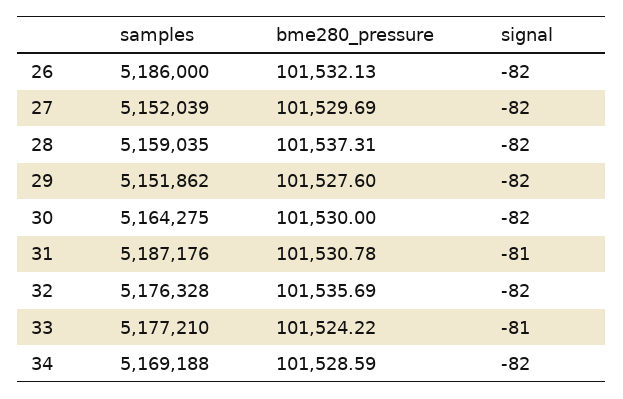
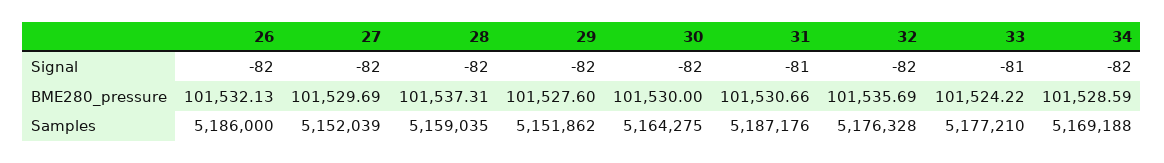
  {
    "samples": {
      "26": 5186000,
      "27": 5152039,
      "28": 5159035,
      "29": 5151862,
      "30": 5164275,
      "31": 5187176,
      "32": 5176328,
      "33": 5177210,
      "34": 5169188
    },
    "bme280_pressure": {
      "26": 101532.13,
      "27": 101529.69,
      "28": 101537.31,
      "29": 101527.6,
      "30": 101530,
-     "31": 101530.78,
+     "31": 101530.66,
      "32": 101535.69,
      "33": 101524.22,
      "34": 101528.59
    },
    "signal": {
      "26": -82,
      "27": -82,
      "28": -82,
      "29": -82,
      "30": -82,
      "31": -81,
      "32": -82,
      "33": -81,
      "34": -82
    }
  }

